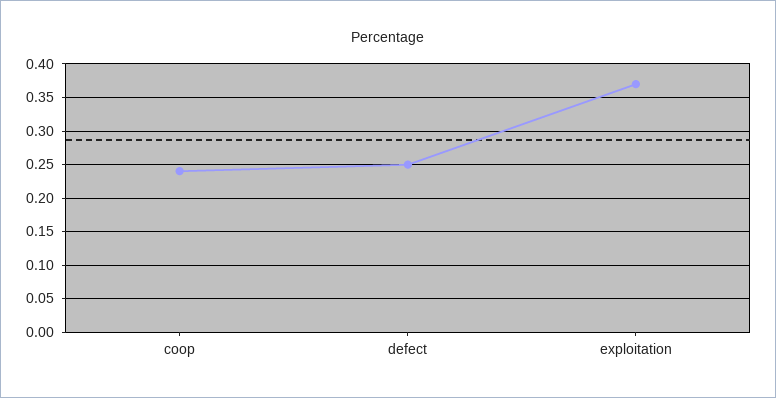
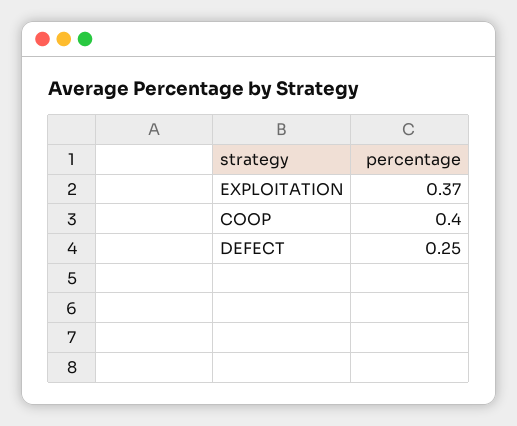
  {
-   "coop": 0.24,
+   "coop": 0.4,
    "defect": 0.25,
    "exploitation": 0.37
  }

